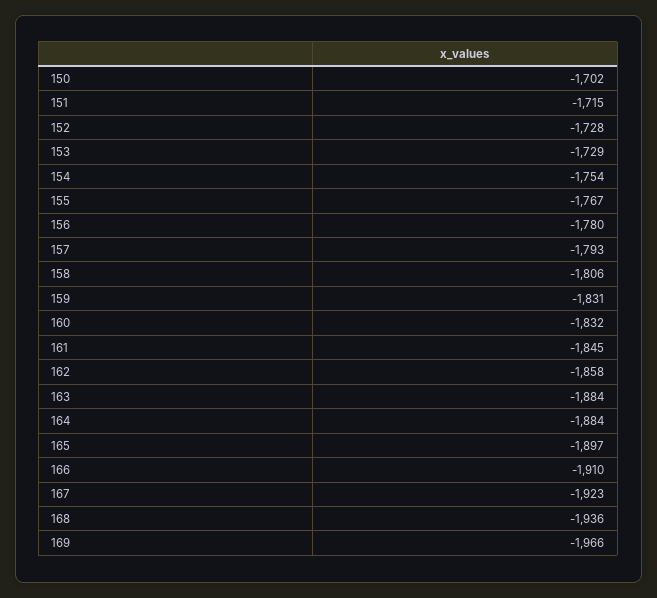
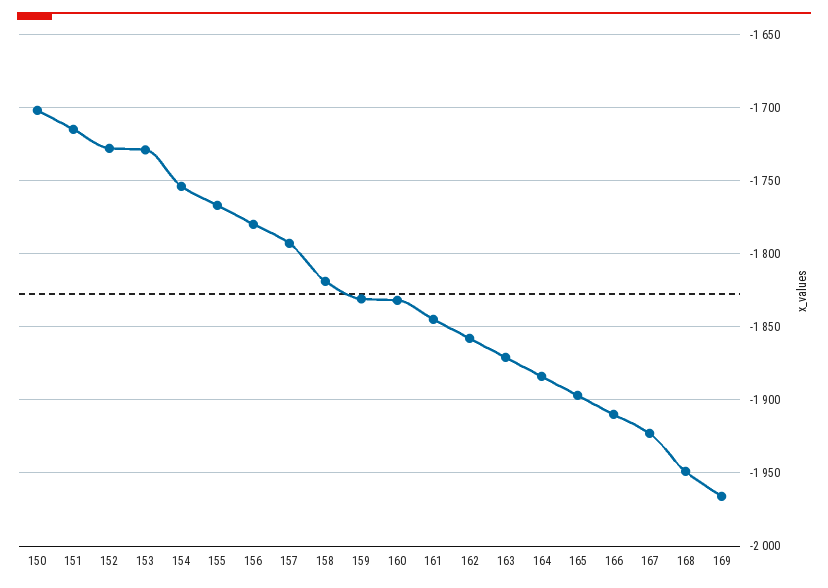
  {
    "150": -1702,
    "151": -1715,
    "152": -1728,
    "153": -1729,
    "154": -1754,
    "155": -1767,
    "156": -1780,
    "157": -1793,
-   "158": -1806,
+   "158": -1820,
    "159": -1831,
    "160": -1832,
    "161": -1845,
    "162": -1858,
-   "163": -1884,
+   "163": -1870,
    "164": -1884,
    "165": -1897,
    "166": -1910,
    "167": -1923,
-   "168": -1936,
+   "168": -1950,
    "169": -1966
  }

